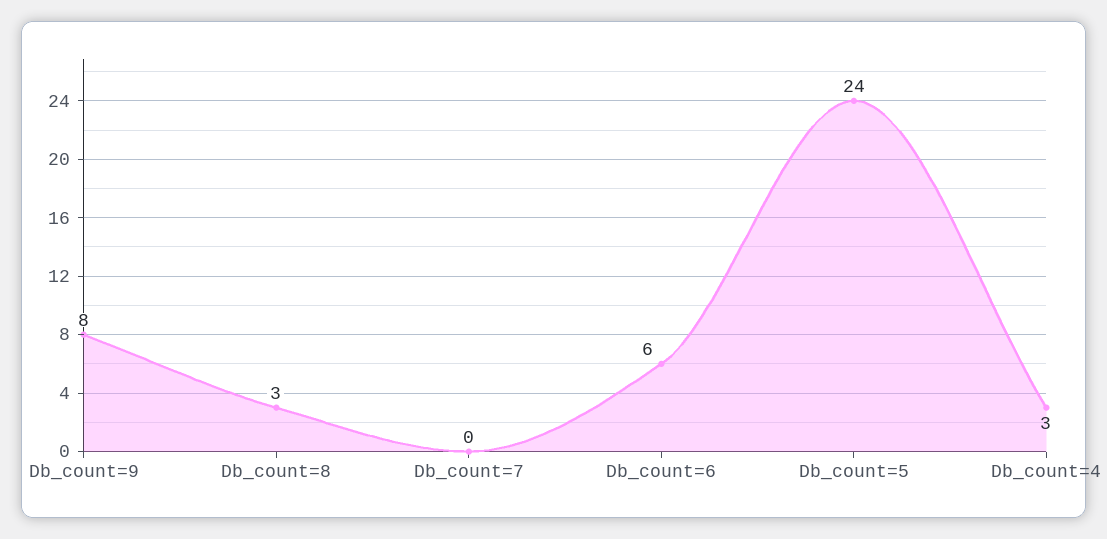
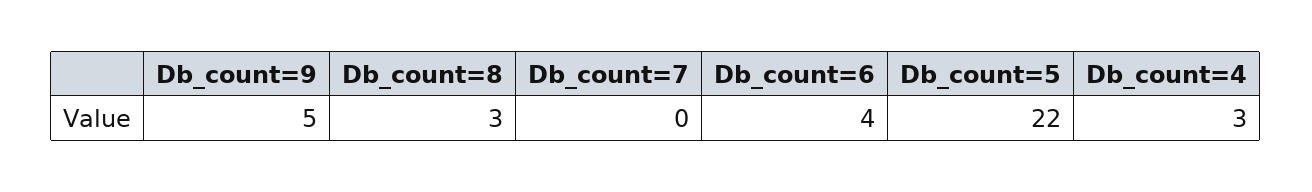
  {
-   "Db_count=9": 8,
+   "Db_count=9": 5,
    "Db_count=8": 3,
    "Db_count=7": 0,
-   "Db_count=6": 6,
+   "Db_count=6": 4,
-   "Db_count=5": 24,
+   "Db_count=5": 22,
    "Db_count=4": 3
  }

